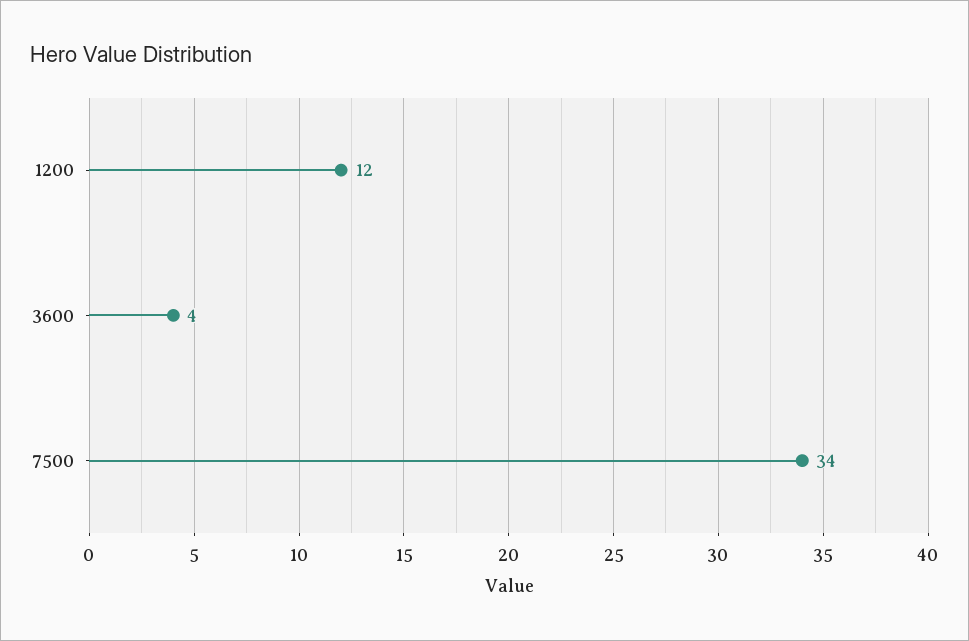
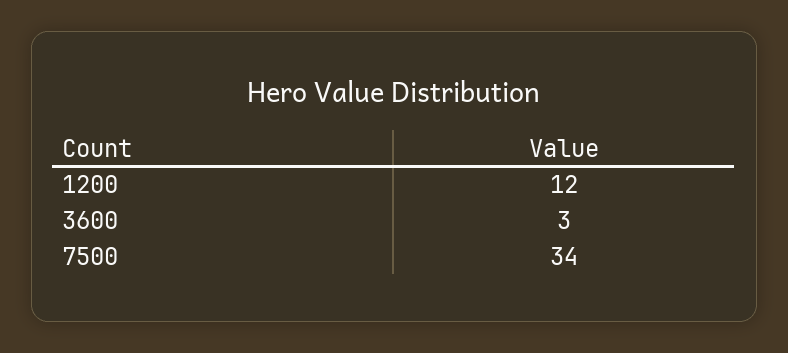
  {
    "1200": 12,
-   "3600": 4,
+   "3600": 3,
    "7500": 34
  }

